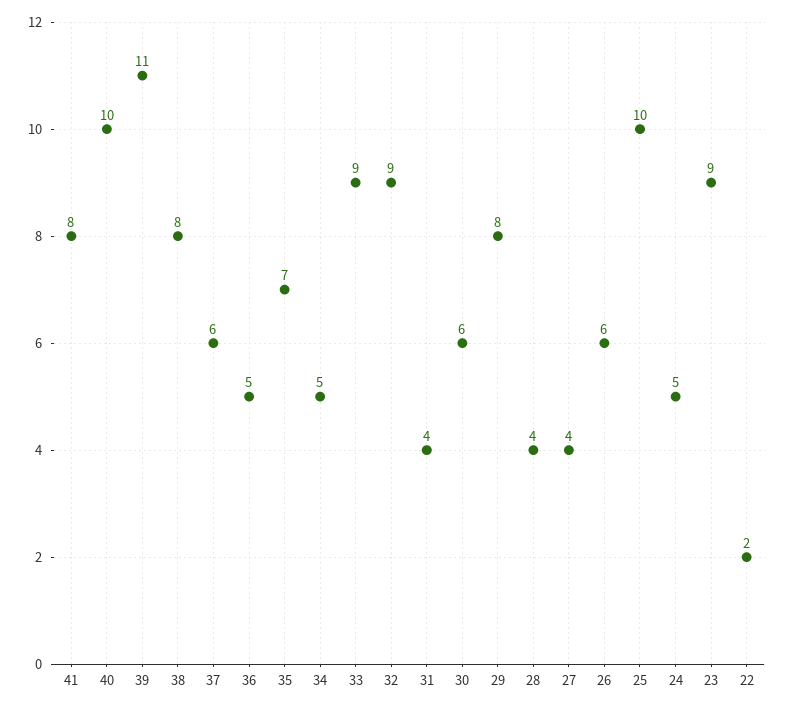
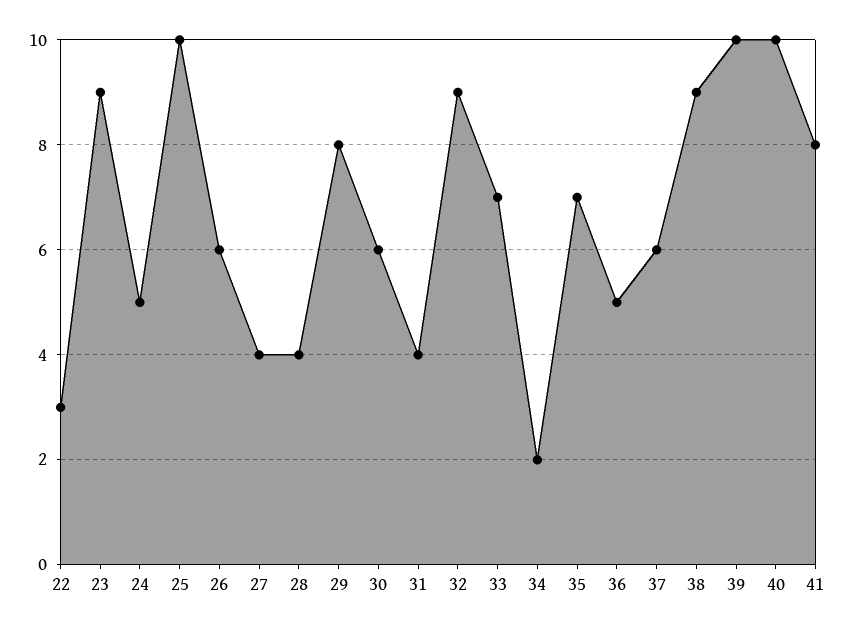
  {
    "41": 8,
    "40": 10,
-   "39": 11,
+   "39": 10,
-   "38": 8,
+   "38": 9,
    "37": 6,
    "36": 5,
    "35": 7,
-   "34": 5,
+   "34": 2,
-   "33": 9,
+   "33": 7,
    "32": 9,
    "31": 4,
    "30": 6,
    "29": 8,
    "28": 4,
    "27": 4,
    "26": 6,
    "25": 10,
    "24": 5,
    "23": 9,
-   "22": 2
+   "22": 3
  }

